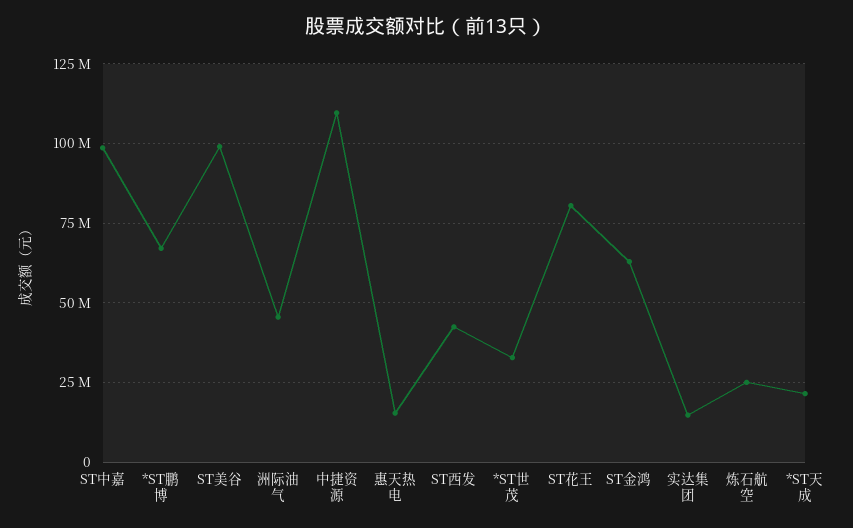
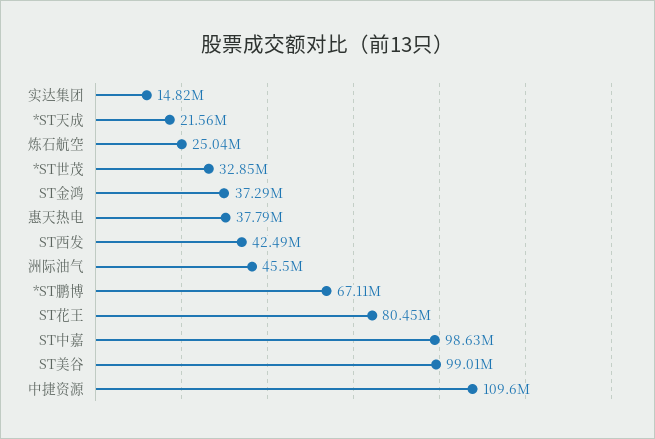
  {
    "ST中嘉": 98630000,
    "*ST鹏博": 67110000,
    "ST美谷": 99010000,
    "洲际油气": 45500000,
    "中捷资源": 109600000,
-   "惠天热电": 15000000,
+   "惠天热电": 37790000,
    "ST西发": 42490000,
    "*ST世茂": 32850000,
    "ST花王": 80450000,
-   "ST金鸿": 62500000,
+   "ST金鸿": 37290000,
    "实达集团": 14820000,
    "炼石航空": 25040000,
    "*ST天成": 21560000
  }

